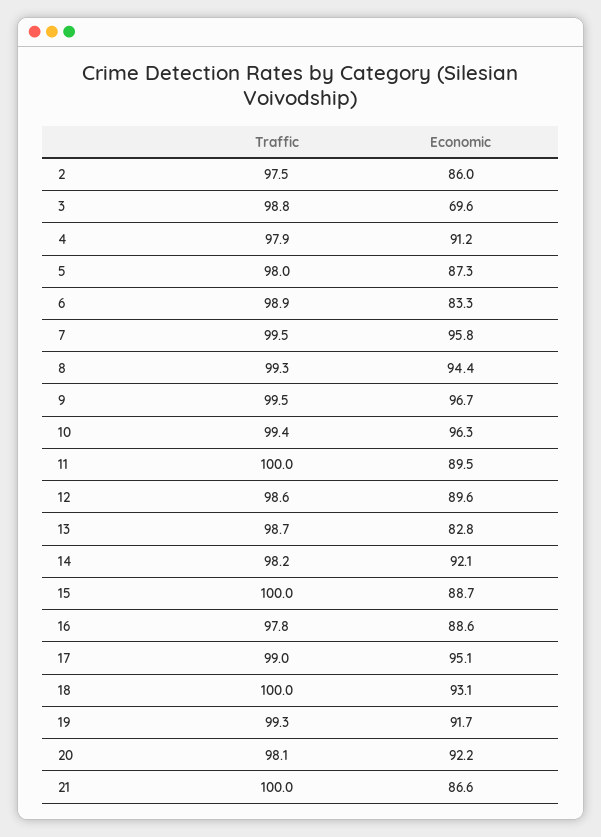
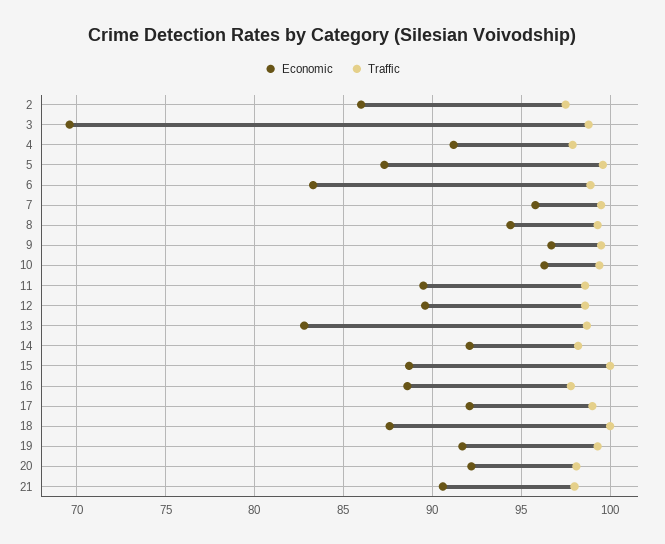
  {
    "Traffic": {
      "2": 97.5,
      "3": 98.8,
      "4": 97.9,
-     "5": 98,
+     "5": 99.5,
      "6": 98.9,
      "7": 99.5,
      "8": 99.3,
      "9": 99.5,
      "10": 99.4,
-     "11": 100,
+     "11": 98.5,
      "12": 98.6,
      "13": 98.7,
      "14": 98.2,
      "15": 100,
      "16": 97.8,
      "17": 99,
      "18": 100,
      "19": 99.3,
      "20": 98.1,
-     "21": 100
+     "21": 98
    },
    "Economic": {
      "2": 86,
      "3": 69.6,
      "4": 91.2,
      "5": 87.3,
      "6": 83.3,
      "7": 95.8,
      "8": 94.4,
      "9": 96.7,
      "10": 96.3,
      "11": 89.5,
      "12": 89.6,
      "13": 82.8,
      "14": 92.1,
      "15": 88.7,
      "16": 88.6,
-     "17": 95.1,
+     "17": 92,
-     "18": 93.1,
+     "18": 87.5,
      "19": 91.7,
      "20": 92.2,
-     "21": 86.6
+     "21": 90.5
    }
  }

